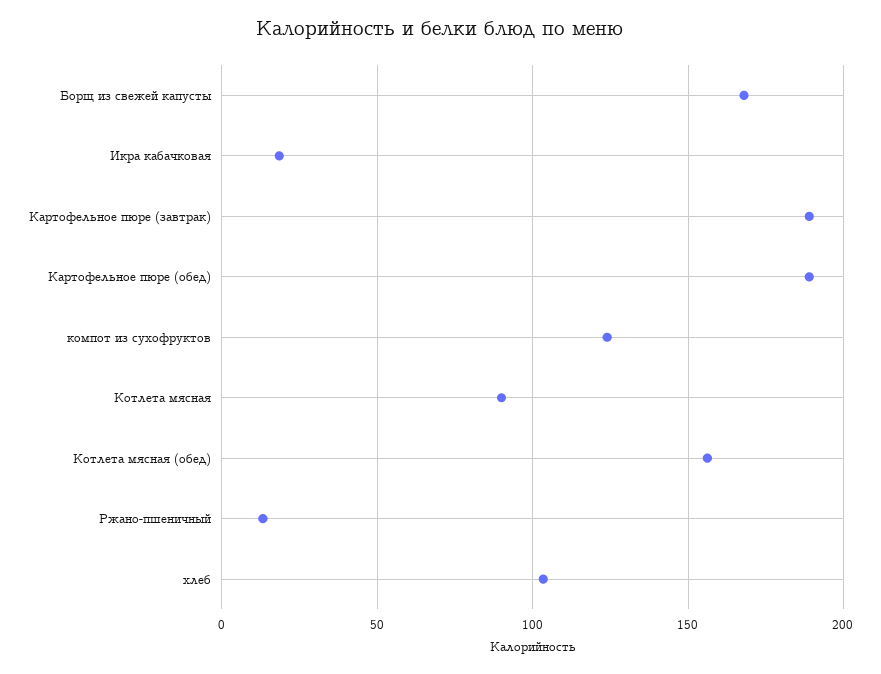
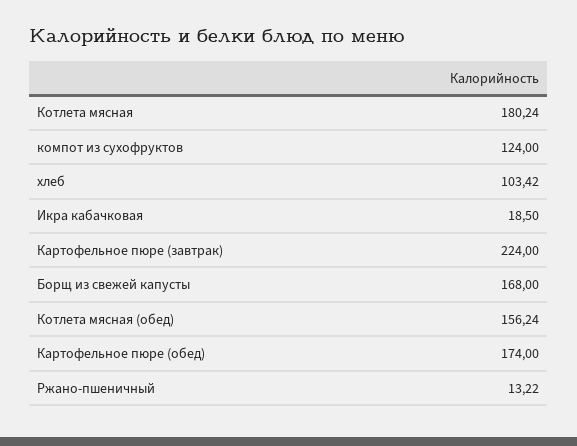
  {
    "Борщ из свежей капусты": 168,
    "Икра кабачковая": 18.5,
-   "Картофельное пюре (завтрак)": 190,
+   "Картофельное пюре (завтрак)": 224,
-   "Картофельное пюре (обед)": 190,
+   "Картофельное пюре (обед)": 174,
    "компот из сухофруктов": 124,
-   "Котлета мясная": 90,
+   "Котлета мясная": 180.24,
    "Котлета мясная (обед)": 156.24,
    "Ржано-пшеничный": 13.22,
    "хлеб": 103.42
  }

